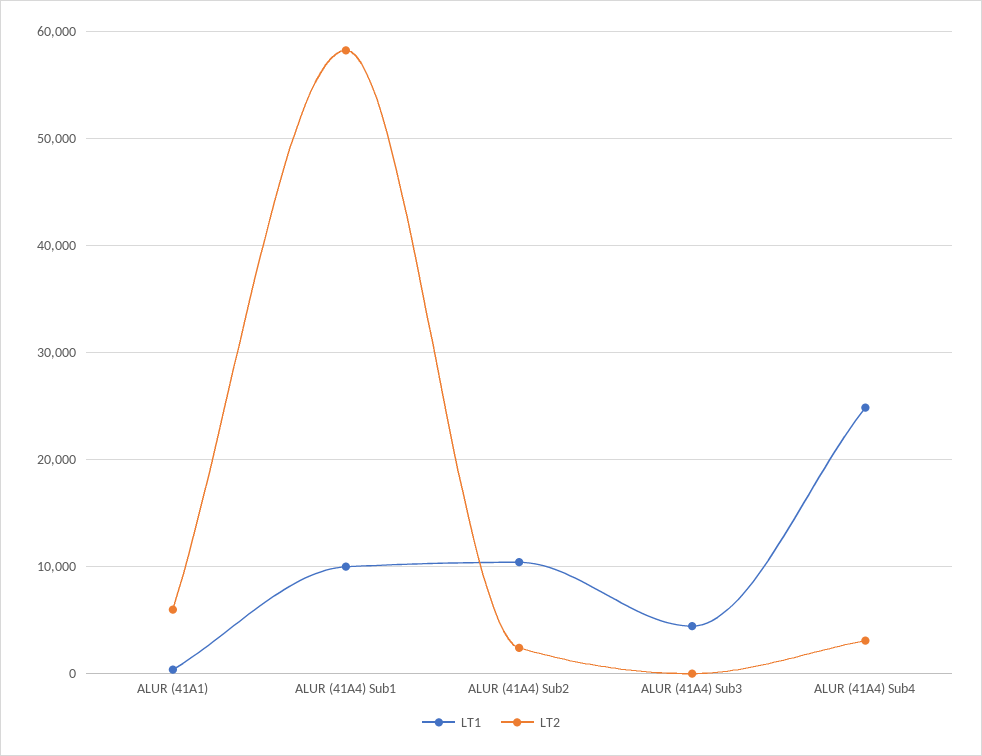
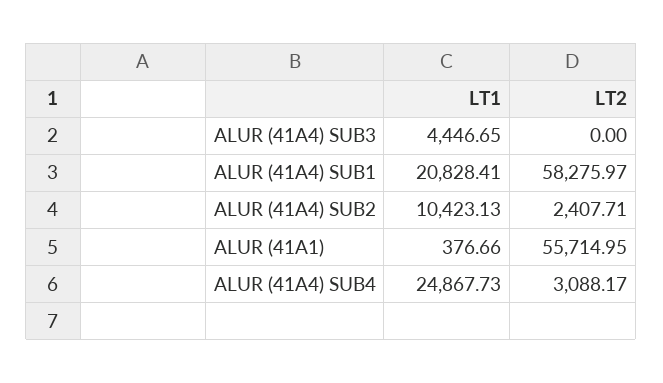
  {
    "LT1": {
      "ALUR (41A1)": 376.66,
-     "ALUR (41A4) Sub1": 10000,
+     "ALUR (41A4) Sub1": 20828.41,
      "ALUR (41A4) Sub2": 10423.13,
      "ALUR (41A4) Sub3": 4446.65,
      "ALUR (41A4) Sub4": 24867.73
    },
    "LT2": {
-     "ALUR (41A1)": 6000,
+     "ALUR (41A1)": 55714.95,
      "ALUR (41A4) Sub1": 58275.97,
      "ALUR (41A4) Sub2": 2407.71,
      "ALUR (41A4) Sub3": 0,
      "ALUR (41A4) Sub4": 3088.17
    }
  }

